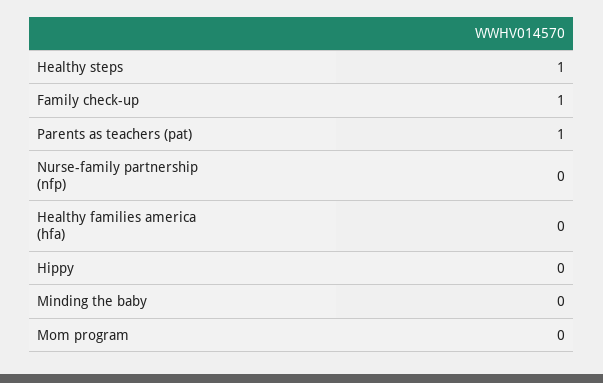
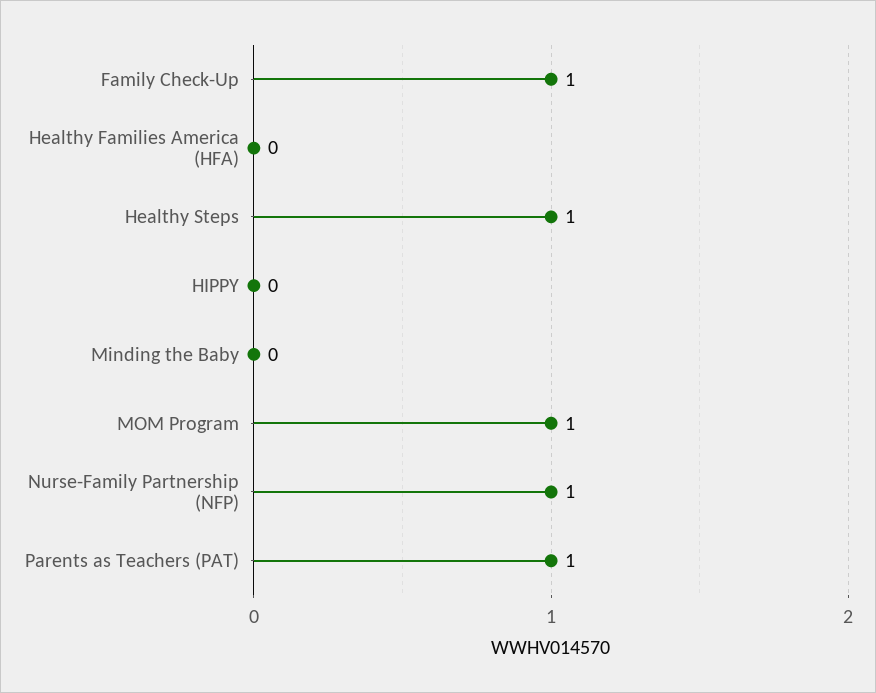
  {
    "Healthy steps": 1,
    "Family check-up": 1,
    "Parents as teachers (pat)": 1,
-   "Nurse-family partnership (nfp)": 0,
+   "Nurse-family partnership (nfp)": 1,
    "Healthy families america (hfa)": 0,
    "Hippy": 0,
    "Minding the baby": 0,
-   "Mom program": 0
+   "Mom program": 1
  }

